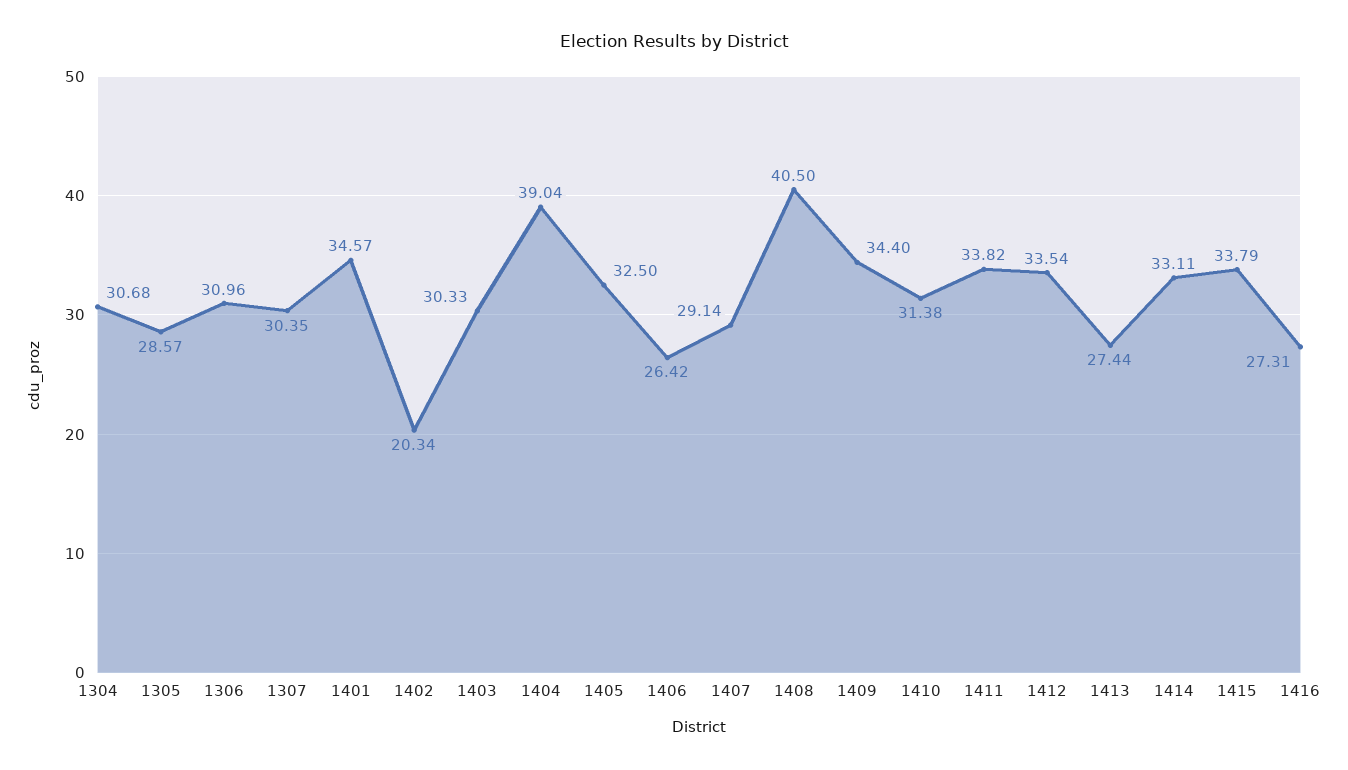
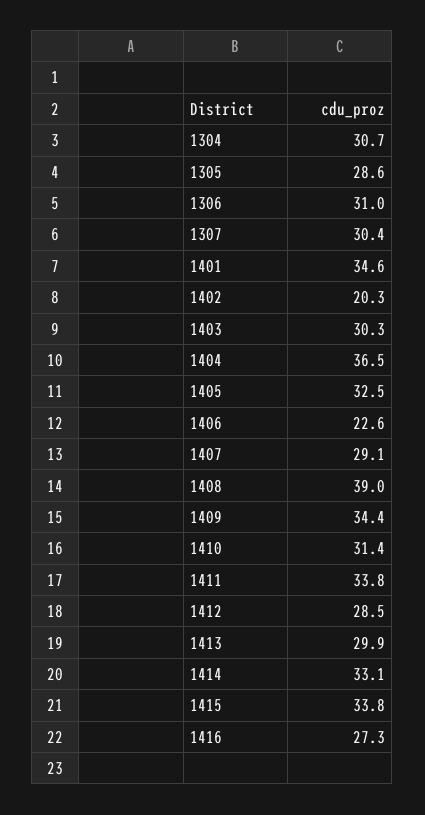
  {
    "1304": 30.68,
    "1305": 28.57,
    "1306": 30.96,
    "1307": 30.35,
    "1401": 34.57,
    "1402": 20.34,
    "1403": 30.33,
-   "1404": 39.04,
+   "1404": 36.5,
    "1405": 32.5,
-   "1406": 26.42,
+   "1406": 22.6,
    "1407": 29.14,
-   "1408": 40.5,
+   "1408": 39,
    "1409": 34.4,
    "1410": 31.38,
    "1411": 33.82,
-   "1412": 33.54,
+   "1412": 28.5,
-   "1413": 27.44,
+   "1413": 29.9,
    "1414": 33.11,
    "1415": 33.79,
    "1416": 27.31
  }

